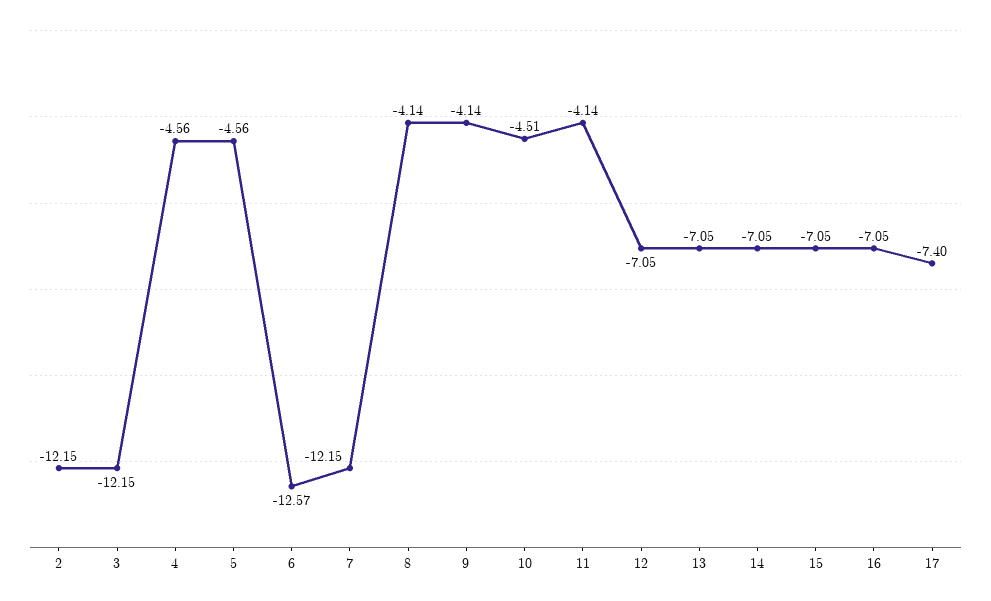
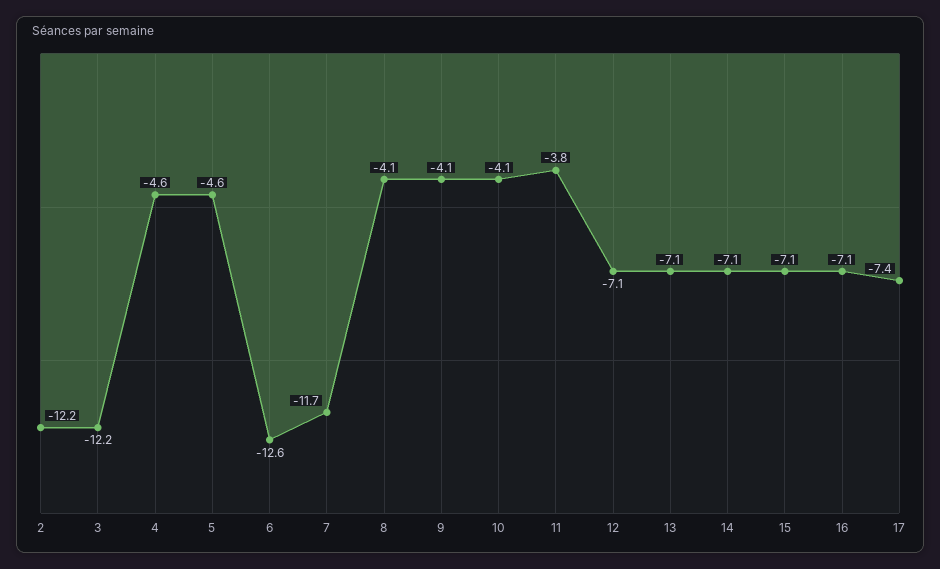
  {
    "2": -12.15,
    "3": -12.15,
    "4": -4.56,
    "5": -4.56,
    "6": -12.57,
-   "7": -12.15,
+   "7": -11.7,
    "8": -4.14,
    "9": -4.14,
-   "10": -4.51,
+   "10": -4.1,
-   "11": -4.14,
+   "11": -3.8,
    "12": -7.05,
    "13": -7.05,
    "14": -7.05,
    "15": -7.05,
    "16": -7.05,
    "17": -7.4
  }

